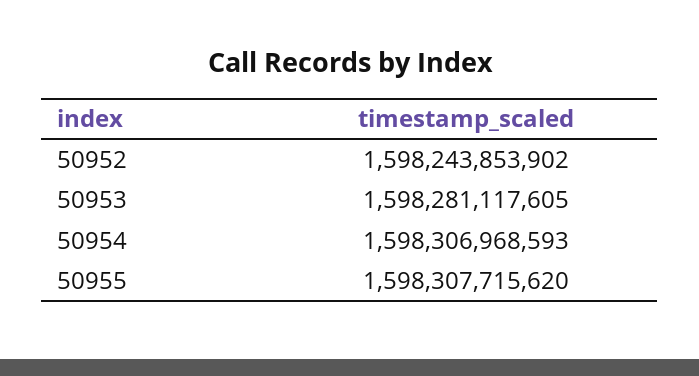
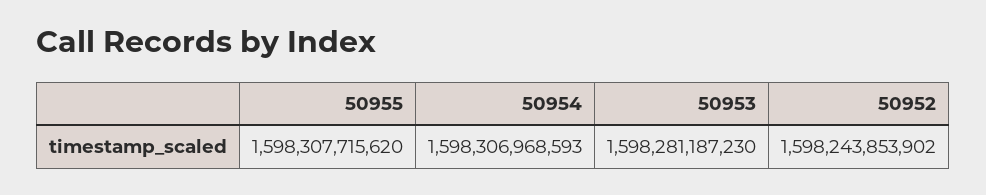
  {
    "50952": 1598243853902,
-   "50953": 1598281117605,
+   "50953": 1598281187230,
    "50954": 1598306968593,
    "50955": 1598307715620
  }

